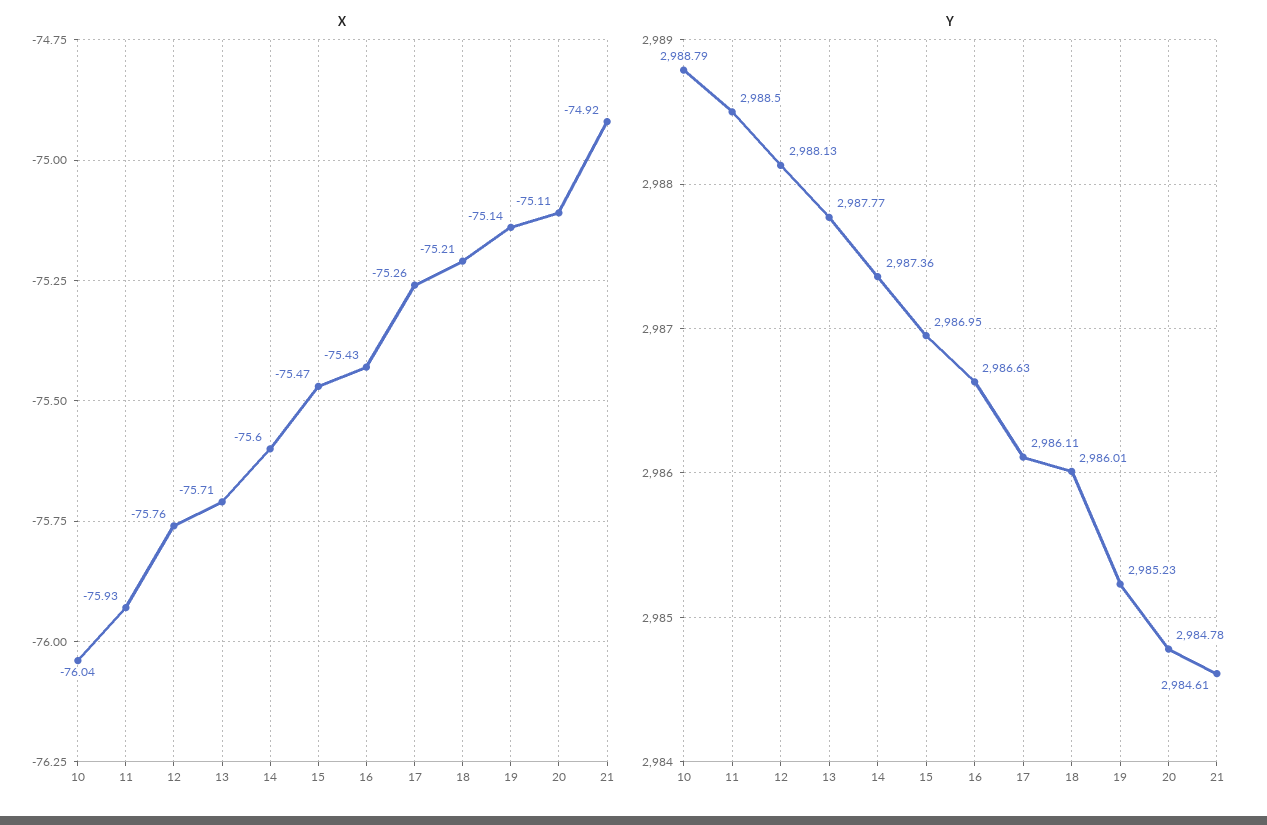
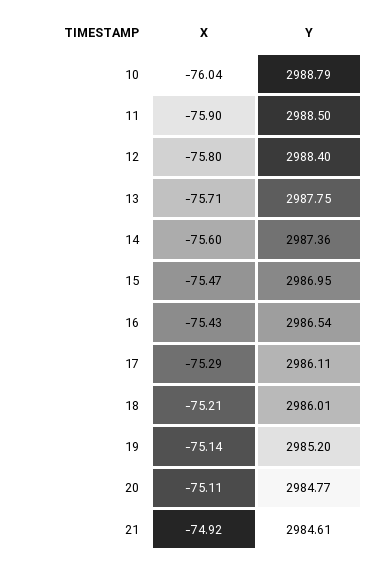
  {
    "X": {
      "10": -76.04,
-     "11": -75.93,
+     "11": -75.9,
-     "12": -75.76,
+     "12": -75.8,
      "13": -75.71,
      "14": -75.6,
      "15": -75.47,
      "16": -75.43,
-     "17": -75.26,
+     "17": -75.29,
      "18": -75.21,
      "19": -75.14,
      "20": -75.11,
      "21": -74.92
    },
    "Y": {
      "10": 2988.79,
      "11": 2988.5,
-     "12": 2988.13,
+     "12": 2988.4,
-     "13": 2987.77,
+     "13": 2987.75,
      "14": 2987.36,
      "15": 2986.95,
-     "16": 2986.63,
+     "16": 2986.54,
      "17": 2986.11,
      "18": 2986.01,
-     "19": 2985.23,
+     "19": 2985.2,
-     "20": 2984.78,
+     "20": 2984.77,
      "21": 2984.61
    }
  }

